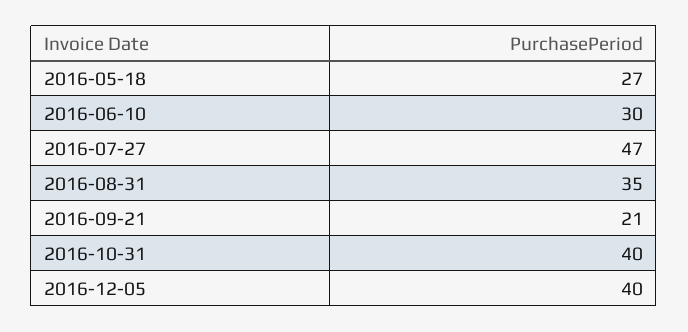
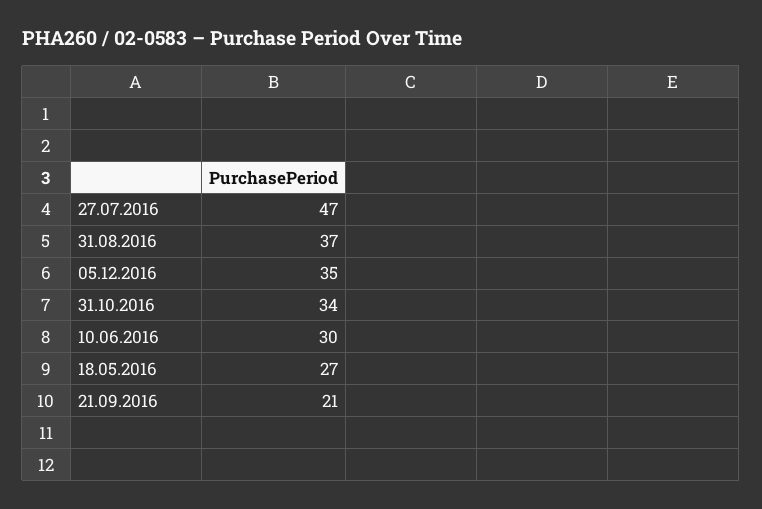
  {
    "2016-05-18": 27,
    "2016-06-10": 30,
    "2016-07-27": 47,
-   "2016-08-31": 35,
+   "2016-08-31": 37,
    "2016-09-21": 21,
-   "2016-10-31": 40,
+   "2016-10-31": 34,
-   "2016-12-05": 40
+   "2016-12-05": 35
  }

